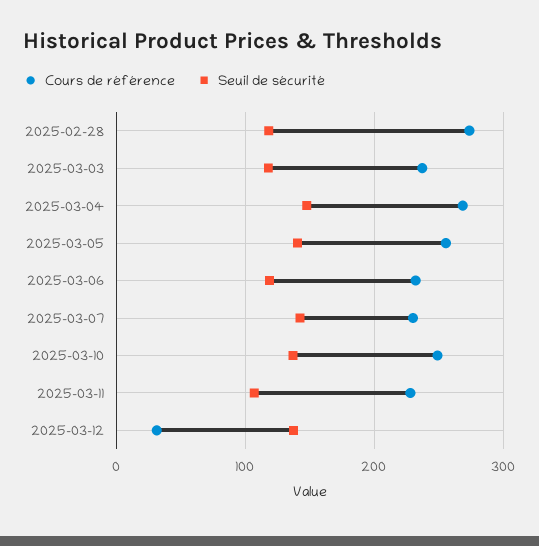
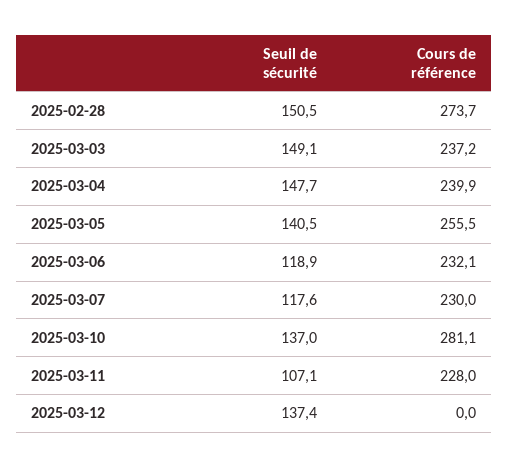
  {
    "Cours de référence": {
      "2025-02-28": 273.7,
      "2025-03-03": 237.2,
-     "2025-03-04": 270,
+     "2025-03-04": 239.9,
      "2025-03-05": 255.5,
      "2025-03-06": 232.1,
      "2025-03-07": 230,
-     "2025-03-10": 250,
+     "2025-03-10": 281.1,
      "2025-03-11": 228,
-     "2025-03-12": 30
+     "2025-03-12": 0
    },
    "Seuil de sécurité": {
-     "2025-02-28": 120,
+     "2025-02-28": 150.5,
-     "2025-03-03": 120,
+     "2025-03-03": 149.1,
      "2025-03-04": 147.7,
      "2025-03-05": 140.5,
      "2025-03-06": 118.9,
-     "2025-03-07": 140,
+     "2025-03-07": 117.6,
      "2025-03-10": 137,
      "2025-03-11": 107.1,
      "2025-03-12": 137.4
    }
  }

